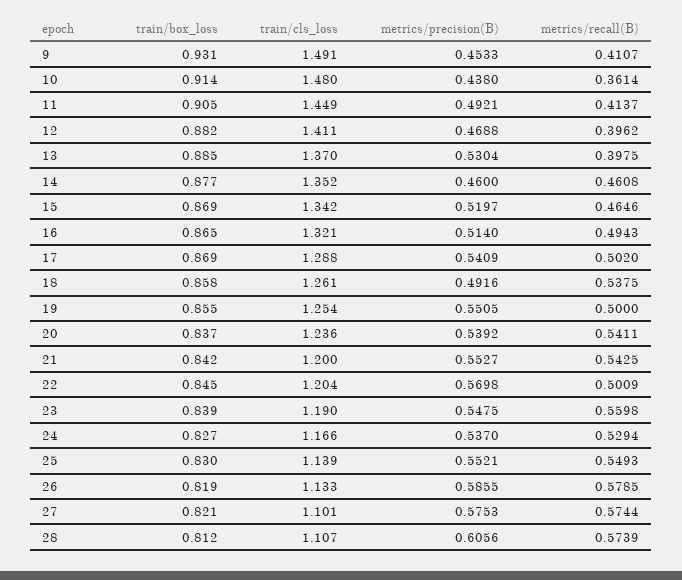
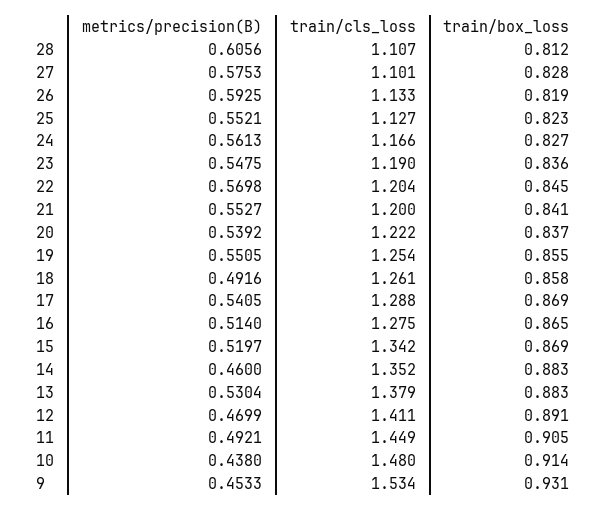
  {
    "train/box_loss": {
      "9": 0.931,
      "10": 0.914,
      "11": 0.905,
-     "12": 0.882,
+     "12": 0.891,
-     "13": 0.885,
+     "13": 0.883,
-     "14": 0.877,
+     "14": 0.883,
      "15": 0.869,
      "16": 0.865,
      "17": 0.869,
      "18": 0.858,
      "19": 0.855,
      "20": 0.837,
-     "21": 0.842,
+     "21": 0.841,
      "22": 0.845,
-     "23": 0.839,
+     "23": 0.836,
      "24": 0.827,
-     "25": 0.83,
+     "25": 0.823,
      "26": 0.819,
-     "27": 0.821,
+     "27": 0.828,
      "28": 0.812
    },
    "train/cls_loss": {
-     "9": 1.491,
+     "9": 1.534,
      "10": 1.48,
      "11": 1.449,
      "12": 1.411,
-     "13": 1.37,
+     "13": 1.379,
      "14": 1.352,
      "15": 1.342,
-     "16": 1.321,
+     "16": 1.275,
      "17": 1.288,
      "18": 1.261,
      "19": 1.254,
-     "20": 1.236,
+     "20": 1.222,
      "21": 1.2,
      "22": 1.204,
      "23": 1.19,
      "24": 1.166,
-     "25": 1.139,
+     "25": 1.127,
      "26": 1.133,
      "27": 1.101,
      "28": 1.107
    },
    "metrics/precision(B)": {
      "9": 0.4533,
      "10": 0.438,
      "11": 0.4921,
-     "12": 0.4688,
+     "12": 0.4699,
      "13": 0.5304,
      "14": 0.46,
      "15": 0.5197,
      "16": 0.514,
-     "17": 0.5409,
+     "17": 0.5405,
      "18": 0.4916,
      "19": 0.5505,
      "20": 0.5392,
      "21": 0.5527,
      "22": 0.5698,
      "23": 0.5475,
-     "24": 0.537,
+     "24": 0.5613,
      "25": 0.5521,
-     "26": 0.5855,
+     "26": 0.5925,
      "27": 0.5753,
      "28": 0.6056
-   },
+   }
-   "metrics/recall(B)": {
-     "9": 0.4107,
-     "10": 0.3614,
-     "11": 0.4137,
-     "12": 0.3962,
-     "13": 0.3975,
-     "14": 0.4608,
-     "15": 0.4646,
-     "16": 0.4943,
-     "17": 0.502,
-     "18": 0.5375,
-     "19": 0.5,
-     "20": 0.5411,
-     "21": 0.5425,
-     "22": 0.5009,
-     "23": 0.5598,
-     "24": 0.5294,
-     "25": 0.5493,
-     "26": 0.5785,
-     "27": 0.5744,
-     "28": 0.5739
-   }
  }

